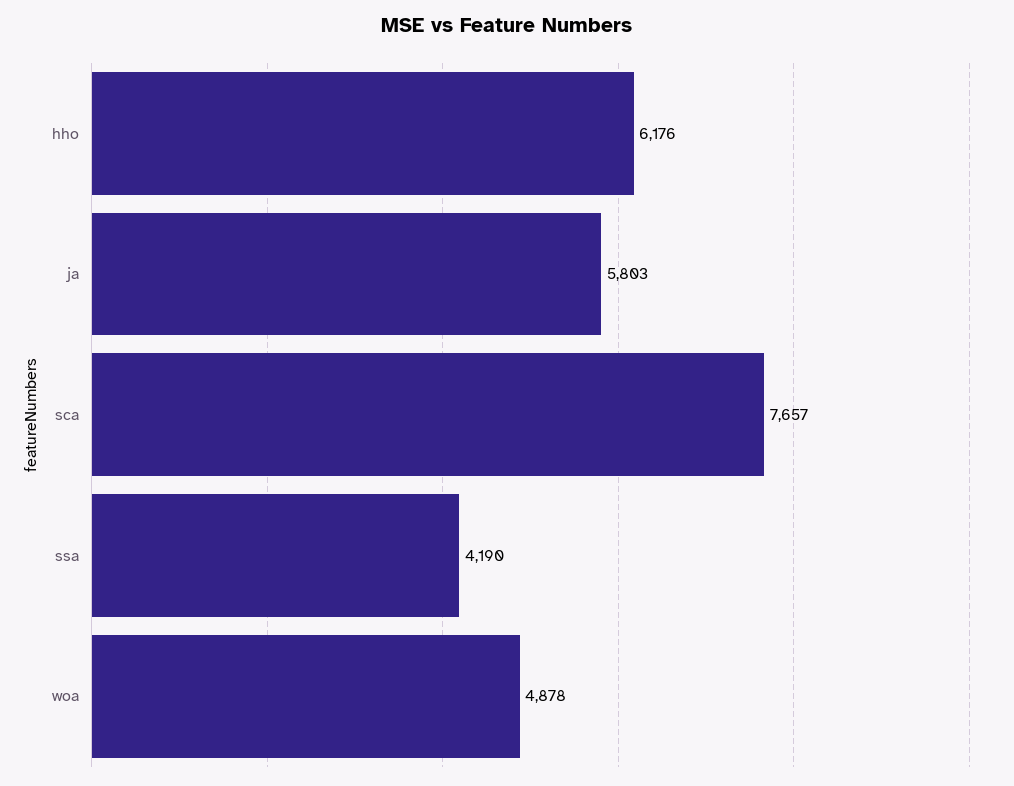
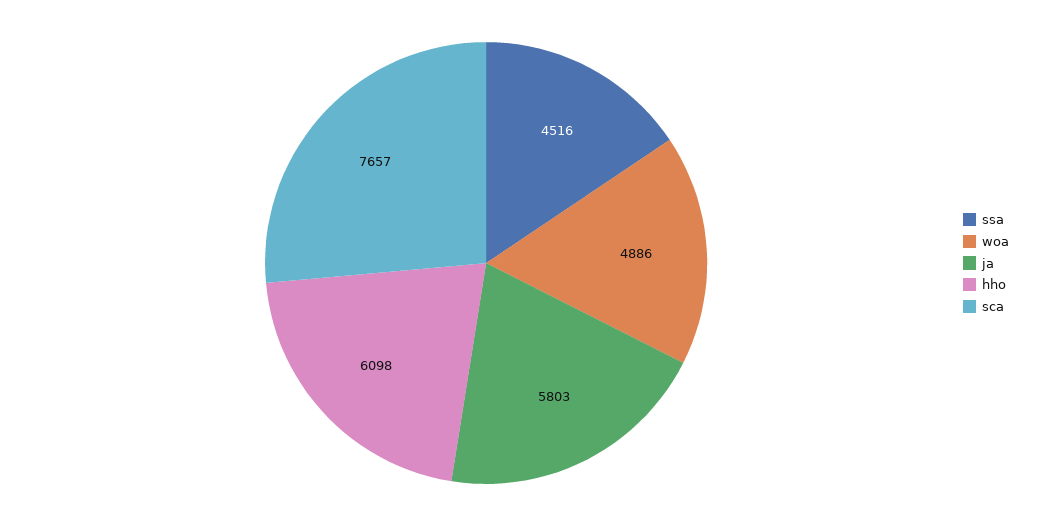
  {
-   "hho": 6176,
+   "hho": 6098,
    "ja": 5803,
    "sca": 7657,
-   "ssa": 4190,
+   "ssa": 4516,
-   "woa": 4878
+   "woa": 4886
  }

